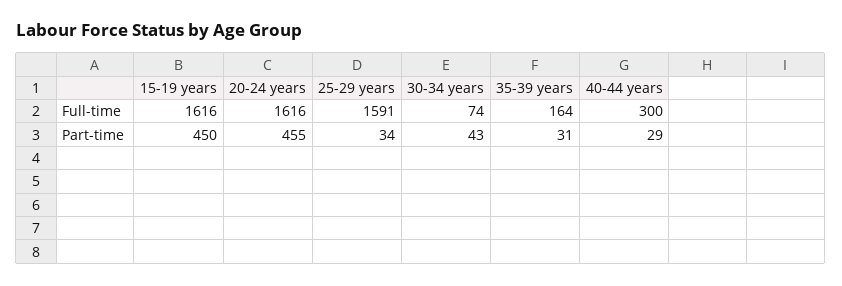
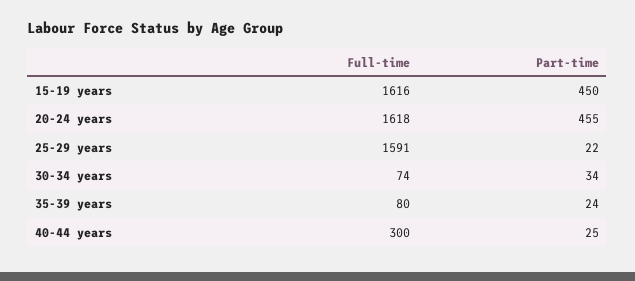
  {
    "15-19 years": {
      "Full-time": 1616,
      "Part-time": 450
    },
    "20-24 years": {
-     "Full-time": 1616,
+     "Full-time": 1618,
      "Part-time": 455
    },
    "25-29 years": {
      "Full-time": 1591,
-     "Part-time": 34
+     "Part-time": 22
    },
    "30-34 years": {
      "Full-time": 74,
-     "Part-time": 43
+     "Part-time": 34
    },
    "35-39 years": {
-     "Full-time": 164,
+     "Full-time": 80,
-     "Part-time": 31
+     "Part-time": 24
    },
    "40-44 years": {
      "Full-time": 300,
-     "Part-time": 29
+     "Part-time": 25
    }
  }

